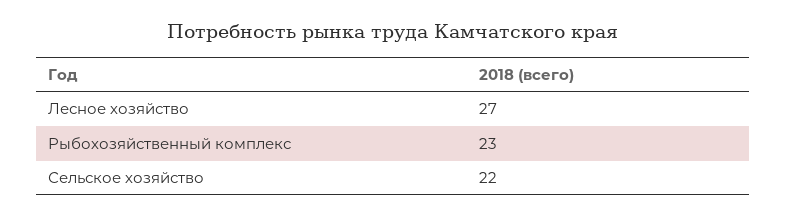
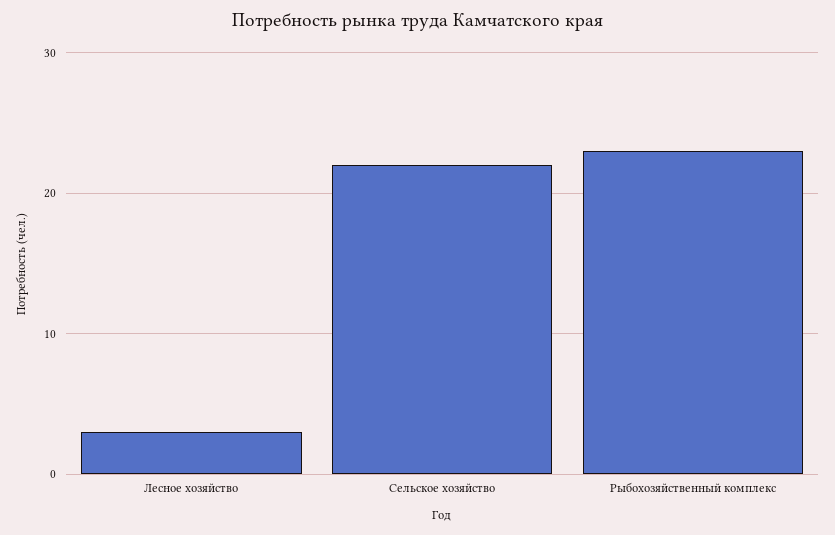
  {
-   "Лесное хозяйство": 27,
+   "Лесное хозяйство": 3,
    "Рыбохозяйственный комплекс": 23,
    "Сельское хозяйство": 22
  }

